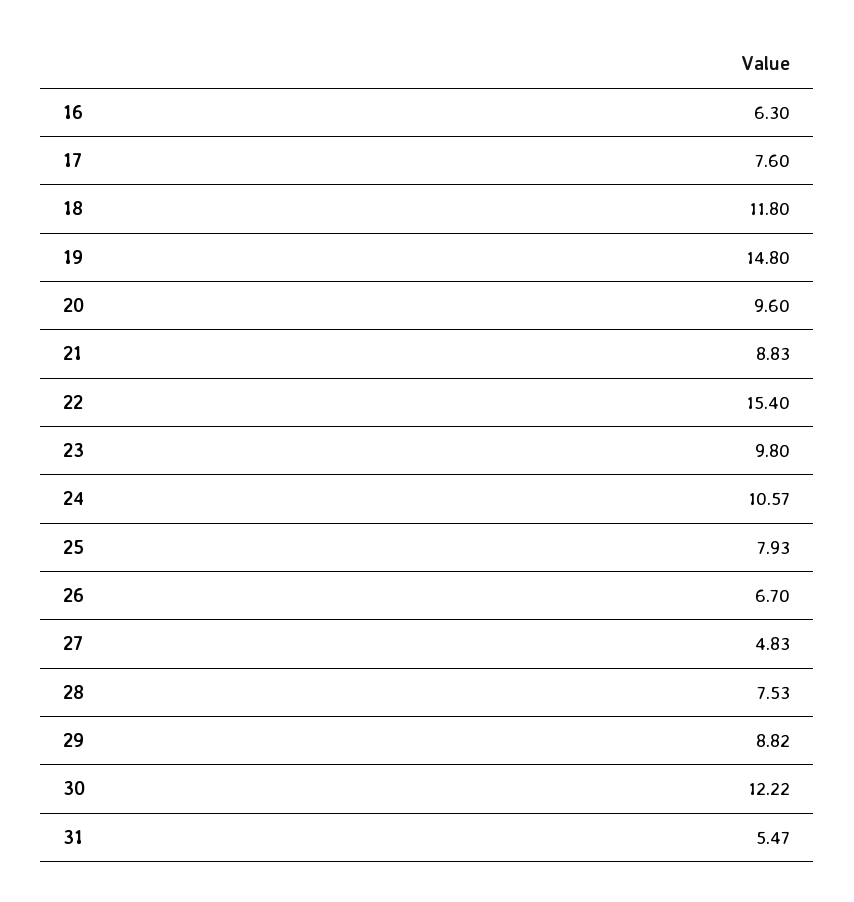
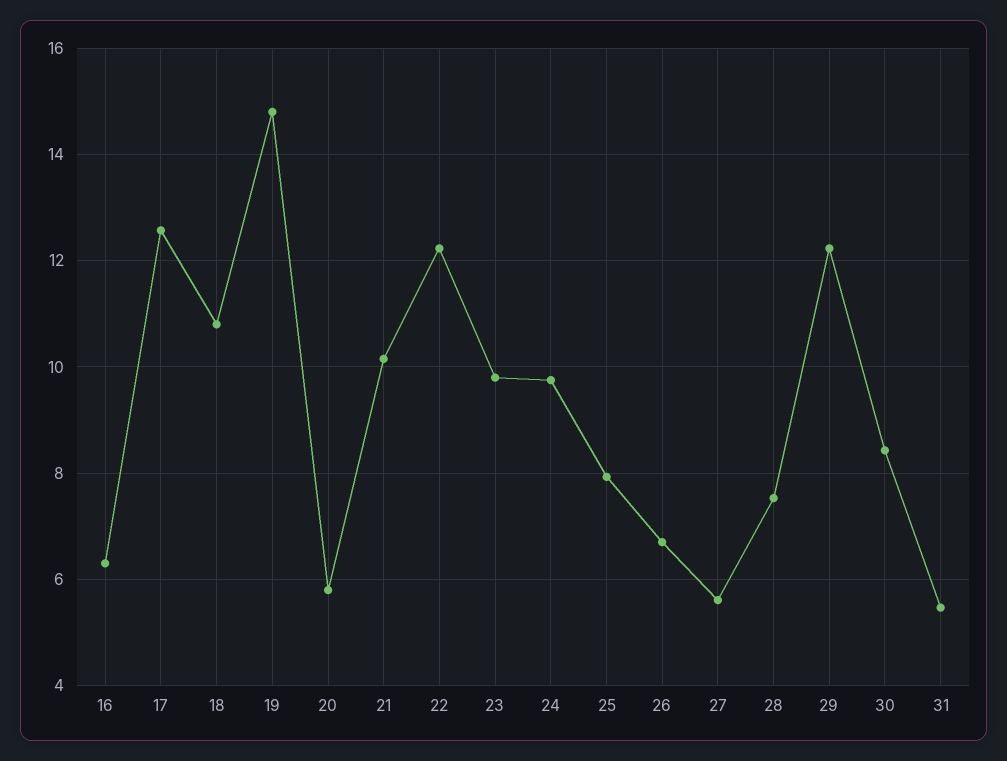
  {
    "16": 6.3,
-   "17": 7.6,
+   "17": 12.6,
-   "18": 11.8,
+   "18": 10.8,
    "19": 14.8,
-   "20": 9.6,
+   "20": 5.8,
-   "21": 8.83,
+   "21": 10.2,
-   "22": 15.4,
+   "22": 12.2,
    "23": 9.8,
-   "24": 10.57,
+   "24": 9.8,
    "25": 7.93,
    "26": 6.7,
-   "27": 4.83,
+   "27": 5.6,
    "28": 7.53,
-   "29": 8.82,
+   "29": 12.2,
-   "30": 12.22,
+   "30": 8.4,
    "31": 5.47
  }

